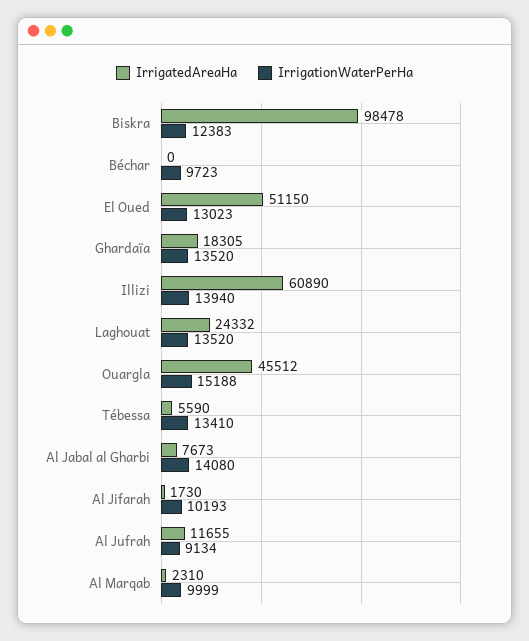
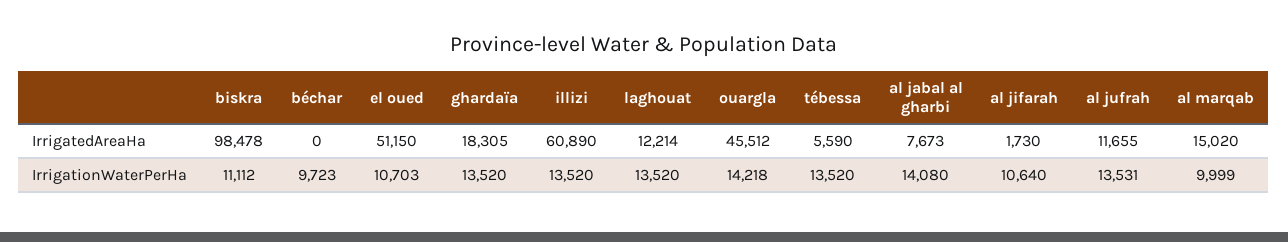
  {
    "IrrigatedAreaHa": {
      "Biskra": 98478,
      "Béchar": 0,
      "El Oued": 51150,
      "Ghardaïa": 18305,
      "Illizi": 60890,
-     "Laghouat": 24332,
+     "Laghouat": 12214,
      "Ouargla": 45512,
      "Tébessa": 5590,
      "Al Jabal al Gharbi": 7673,
      "Al Jifarah": 1730,
      "Al Jufrah": 11655,
-     "Al Marqab": 2310
+     "Al Marqab": 15020
    },
    "IrrigationWaterPerHa": {
-     "Biskra": 12383,
+     "Biskra": 11112,
      "Béchar": 9723,
-     "El Oued": 13023,
+     "El Oued": 10703,
      "Ghardaïa": 13520,
-     "Illizi": 13940,
+     "Illizi": 13520,
      "Laghouat": 13520,
-     "Ouargla": 15188,
+     "Ouargla": 14218,
-     "Tébessa": 13410,
+     "Tébessa": 13520,
      "Al Jabal al Gharbi": 14080,
-     "Al Jifarah": 10193,
+     "Al Jifarah": 10640,
-     "Al Jufrah": 9134,
+     "Al Jufrah": 13531,
      "Al Marqab": 9999
    }
  }

